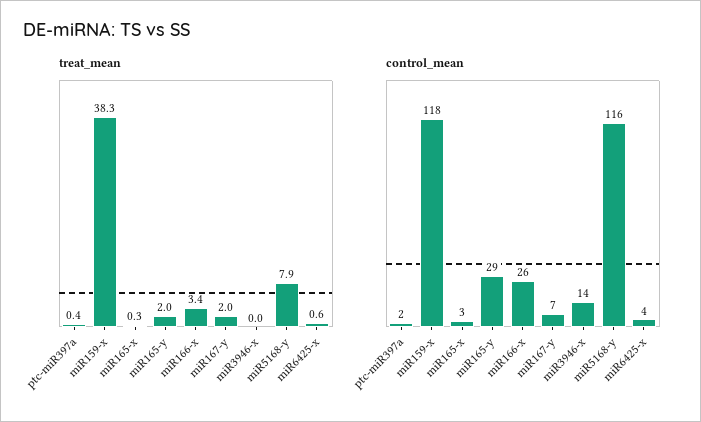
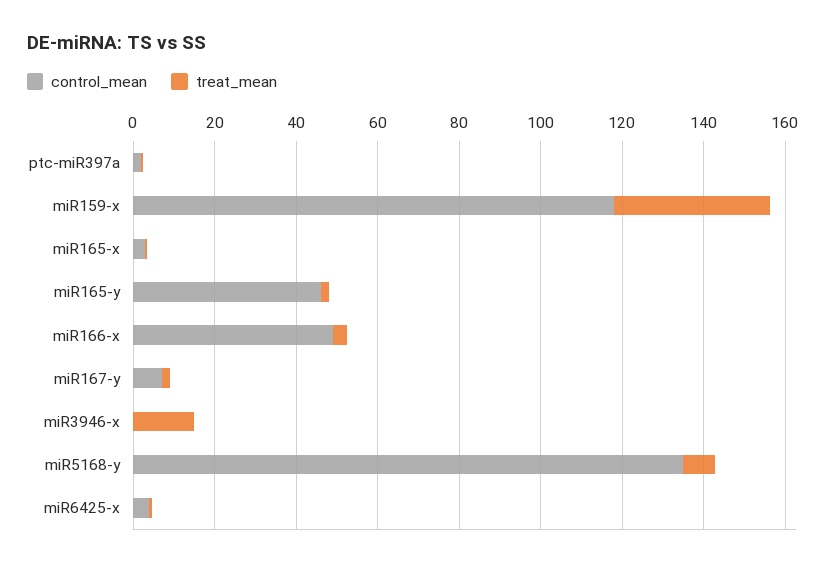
  {
    "treat_mean": {
      "ptc-miR397a": 0.4,
      "miR159-x": 38.3,
      "miR165-x": 0.3,
      "miR165-y": 2,
      "miR166-x": 3.4,
      "miR167-y": 2,
-     "miR3946-x": 0,
+     "miR3946-x": 15,
      "miR5168-y": 7.9,
      "miR6425-x": 0.6
    },
    "control_mean": {
      "ptc-miR397a": 2,
      "miR159-x": 118,
      "miR165-x": 3,
-     "miR165-y": 29,
+     "miR165-y": 45,
-     "miR166-x": 26,
+     "miR166-x": 50,
      "miR167-y": 7,
-     "miR3946-x": 14,
+     "miR3946-x": 0,
-     "miR5168-y": 116,
+     "miR5168-y": 135,
      "miR6425-x": 4
    }
  }

